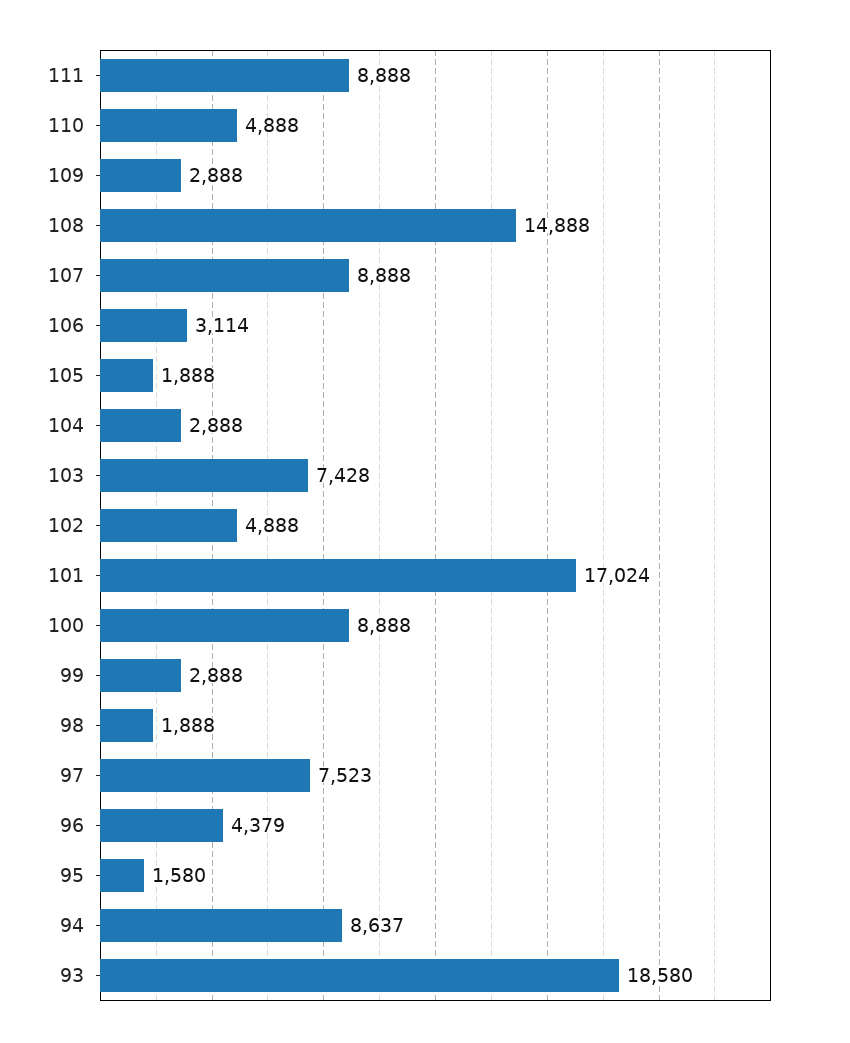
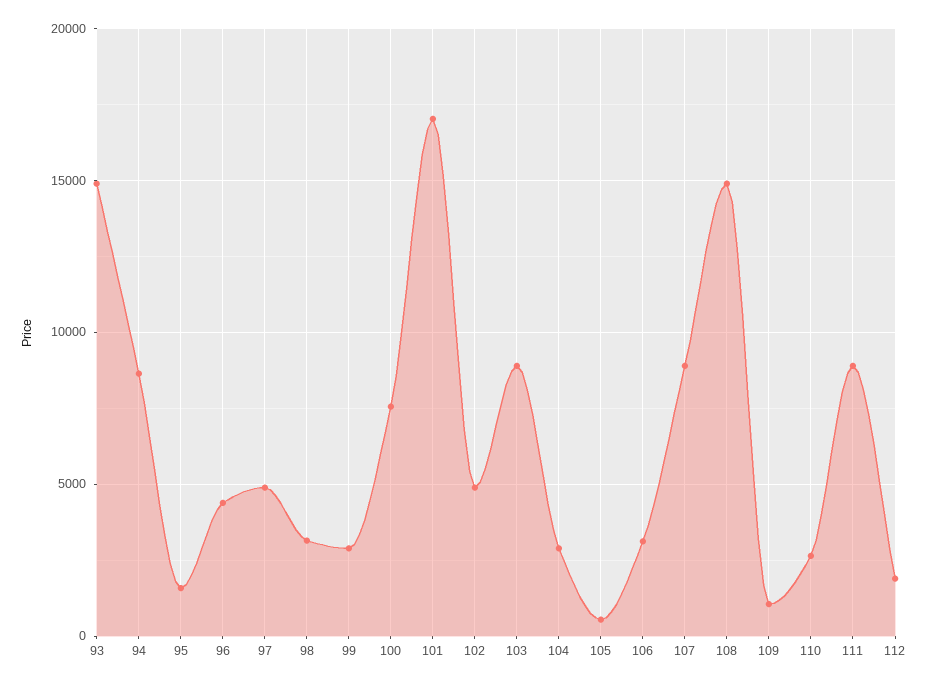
  {
    "111": 8888,
-   "110": 4888,
+   "110": 2500,
-   "109": 2888,
+   "109": 1000,
    "108": 14888,
    "107": 8888,
    "106": 3114,
-   "105": 1888,
+   "105": 500,
    "104": 2888,
-   "103": 7428,
+   "103": 9000,
    "102": 4888,
    "101": 17024,
-   "100": 8888,
+   "100": 7500,
    "99": 2888,
-   "98": 1888,
+   "98": 3000,
-   "97": 7523,
+   "97": 5000,
    "96": 4379,
    "95": 1580,
    "94": 8637,
-   "93": 18580
+   "93": 15000,
+   "112": 2000
  }

